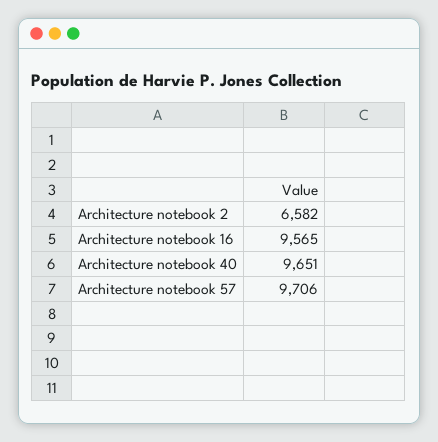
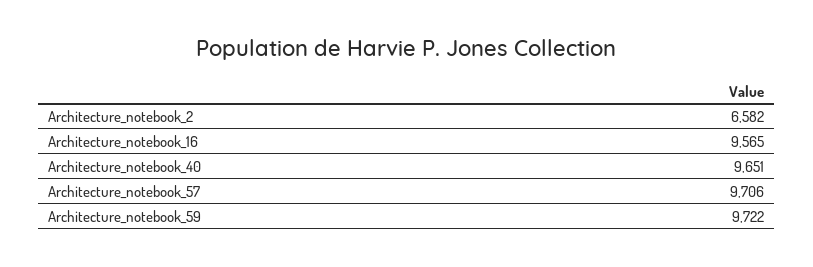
  {
    "Architecture notebook 2": 6582,
    "Architecture notebook 16": 9565,
    "Architecture notebook 40": 9651,
-   "Architecture notebook 57": 9706
+   "Architecture notebook 57": 9706,
+   "Architecture_notebook_59": 9722
  }

